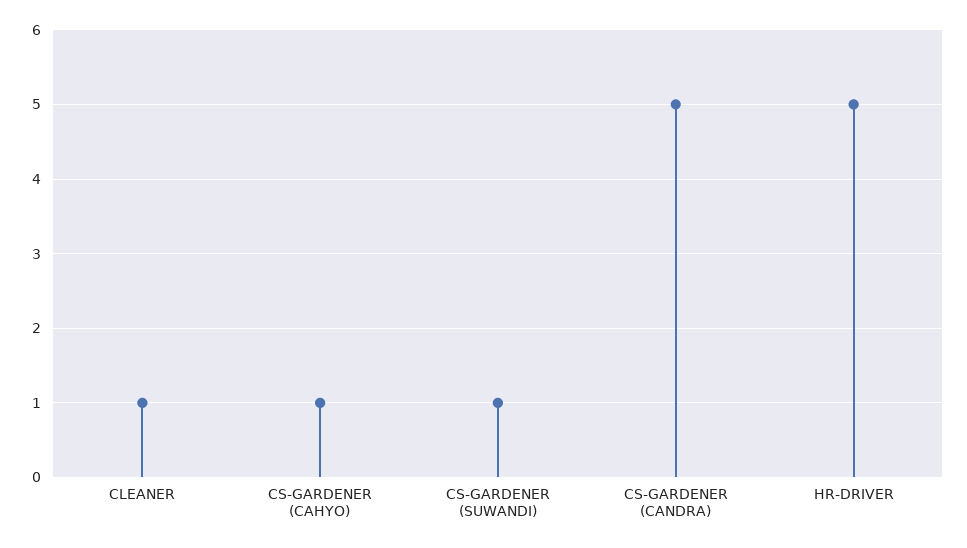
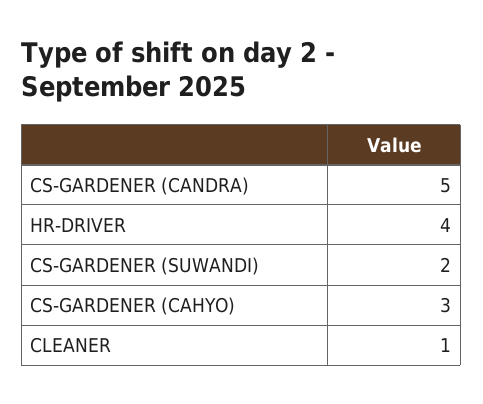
  {
    "CLEANER": 1,
-   "CS-GARDENER (CAHYO)": 1,
+   "CS-GARDENER (CAHYO)": 3,
-   "CS-GARDENER (SUWANDI)": 1,
+   "CS-GARDENER (SUWANDI)": 2,
    "CS-GARDENER (CANDRA)": 5,
-   "HR-DRIVER": 5
+   "HR-DRIVER": 4
  }

